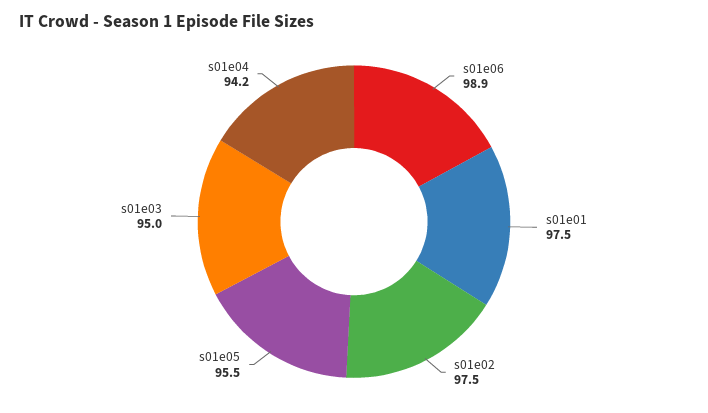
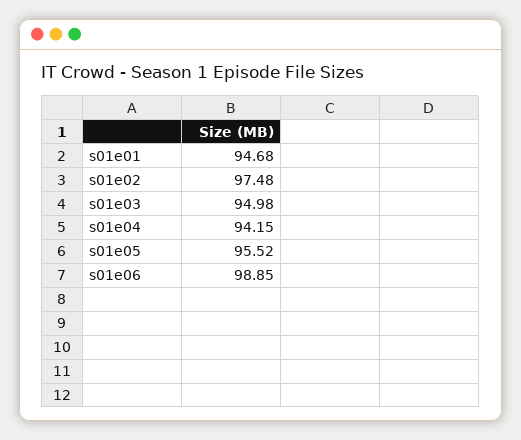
  {
    "s01e06": 98.85,
-   "s01e01": 97.5,
+   "s01e01": 94.68,
    "s01e02": 97.48,
    "s01e05": 95.52,
    "s01e03": 94.98,
    "s01e04": 94.15
  }

